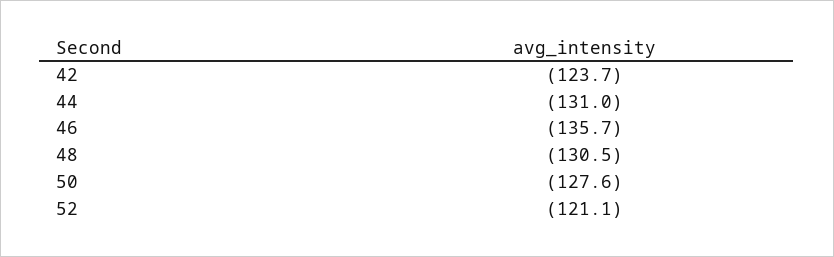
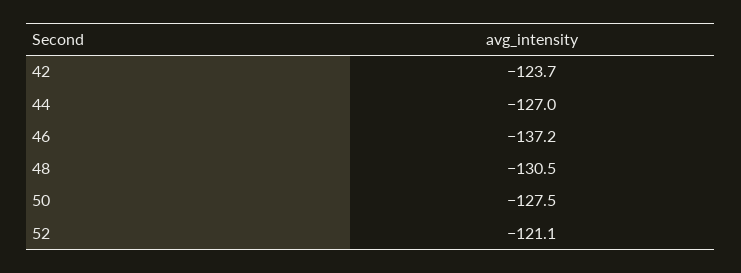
  {
    "42": -123.7,
-   "44": -131,
+   "44": -127,
-   "46": -135.7,
+   "46": -137.2,
    "48": -130.5,
-   "50": -127.6,
+   "50": -127.5,
    "52": -121.1
  }

